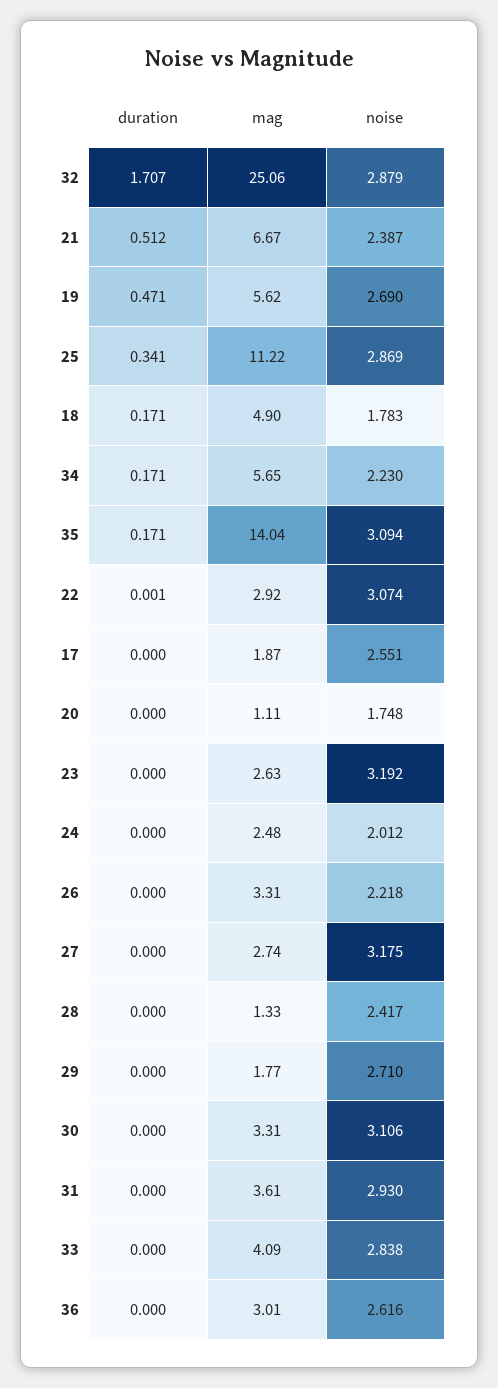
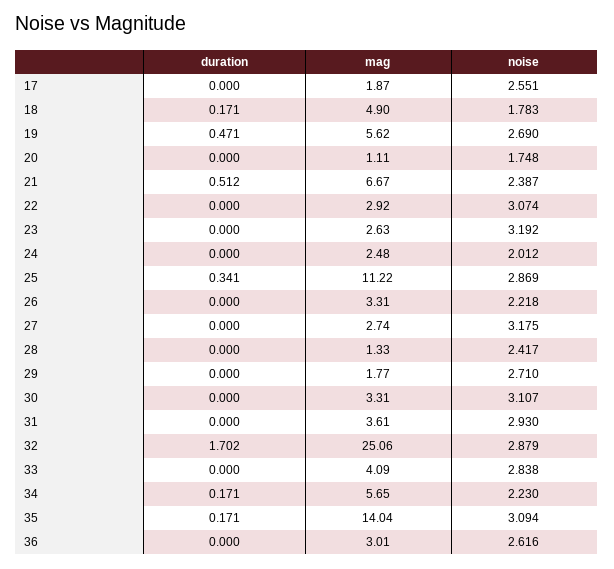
  {
    "duration": {
-     "32": 1.707,
+     "32": 1.702,
      "21": 0.512,
      "19": 0.471,
      "25": 0.341,
      "18": 0.171,
      "34": 0.171,
      "35": 0.171,
-     "22": 0.001,
+     "22": 0,
      "17": 0,
      "20": 0,
      "23": 0,
      "24": 0,
      "26": 0,
      "27": 0,
      "28": 0,
      "29": 0,
      "30": 0,
      "31": 0,
      "33": 0,
      "36": 0
    },
    "mag": {
      "32": 25.06,
      "21": 6.67,
      "19": 5.62,
      "25": 11.22,
      "18": 4.9,
      "34": 5.65,
      "35": 14.04,
      "22": 2.92,
      "17": 1.87,
      "20": 1.11,
      "23": 2.63,
      "24": 2.48,
      "26": 3.31,
      "27": 2.74,
      "28": 1.33,
      "29": 1.77,
      "30": 3.31,
      "31": 3.61,
      "33": 4.09,
      "36": 3.01
    },
    "noise": {
      "32": 2.879,
      "21": 2.387,
      "19": 2.69,
      "25": 2.869,
      "18": 1.783,
      "34": 2.23,
      "35": 3.094,
      "22": 3.074,
      "17": 2.551,
      "20": 1.748,
      "23": 3.192,
      "24": 2.012,
      "26": 2.218,
      "27": 3.175,
      "28": 2.417,
      "29": 2.71,
-     "30": 3.106,
+     "30": 3.107,
      "31": 2.93,
      "33": 2.838,
      "36": 2.616
    }
  }

